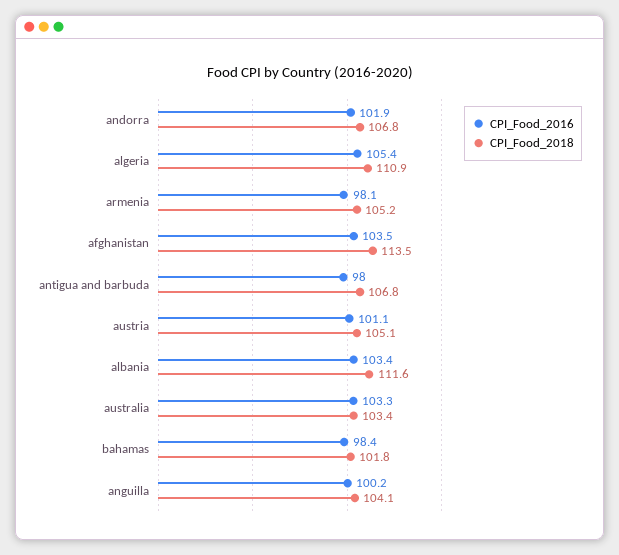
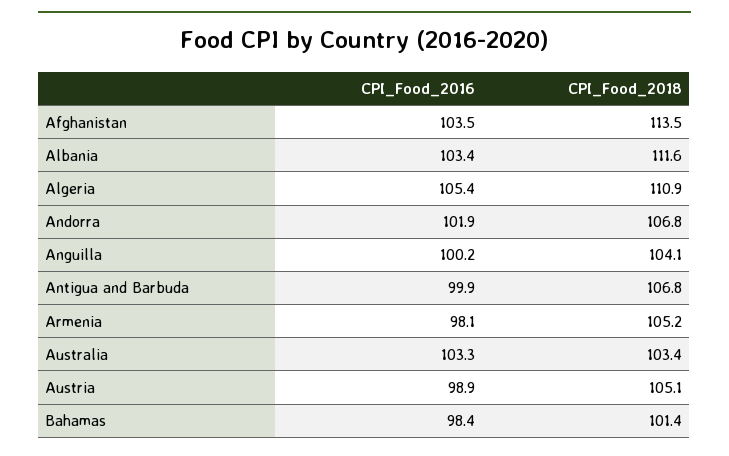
  {
    "CPI_Food_2016": {
      "andorra": 101.9,
      "algeria": 105.4,
      "armenia": 98.1,
      "afghanistan": 103.5,
-     "antigua and barbuda": 98,
+     "antigua and barbuda": 99.9,
-     "austria": 101.1,
+     "austria": 98.9,
      "albania": 103.4,
      "australia": 103.3,
      "bahamas": 98.4,
      "anguilla": 100.2
    },
    "CPI_Food_2018": {
      "andorra": 106.8,
      "algeria": 110.9,
      "armenia": 105.2,
      "afghanistan": 113.5,
      "antigua and barbuda": 106.8,
      "austria": 105.1,
      "albania": 111.6,
      "australia": 103.4,
-     "bahamas": 101.8,
+     "bahamas": 101.4,
      "anguilla": 104.1
    }
  }

